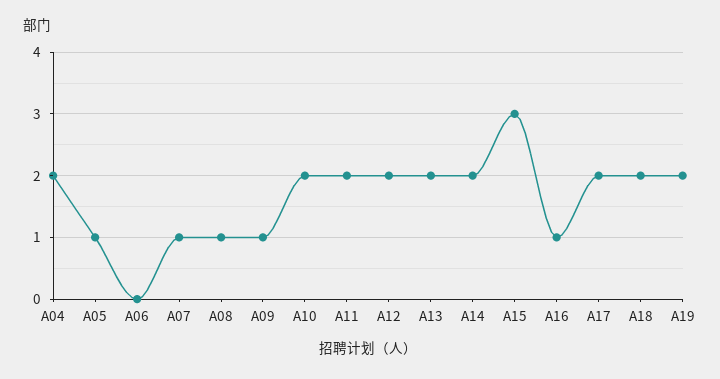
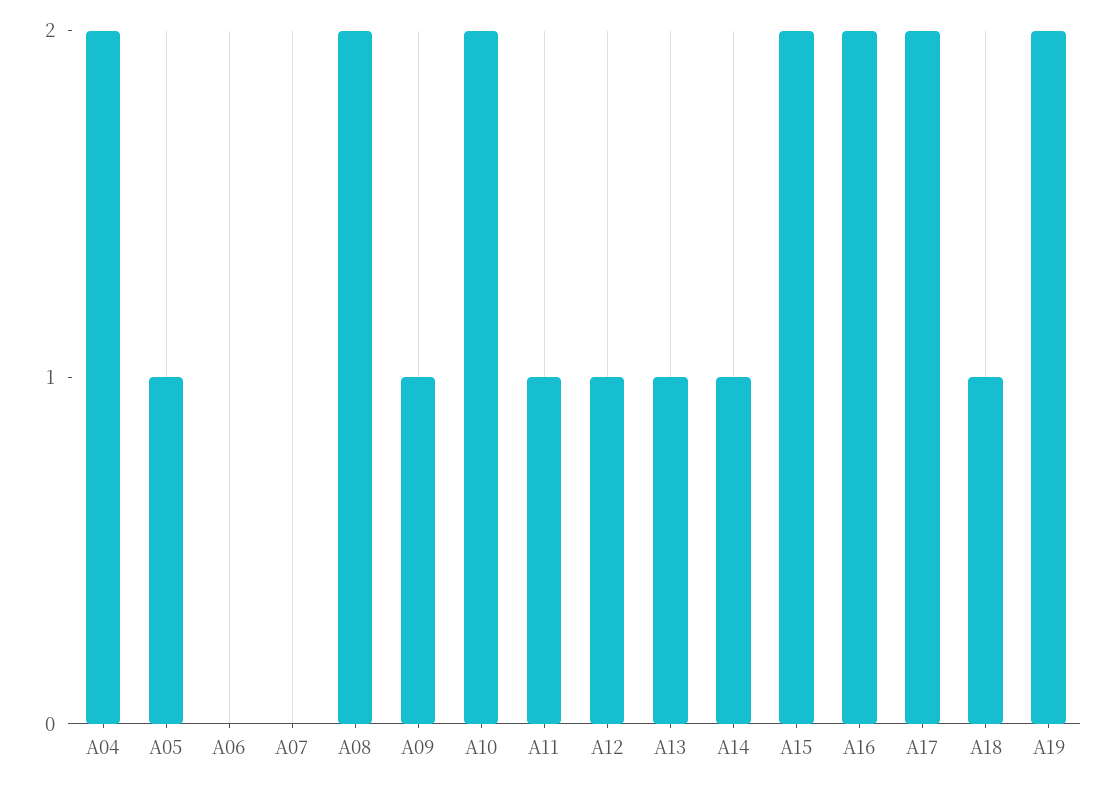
  {
    "A04": 2,
    "A05": 1,
    "A06": 0,
-   "A07": 1,
+   "A07": 0,
-   "A08": 1,
+   "A08": 2,
    "A09": 1,
    "A10": 2,
-   "A11": 2,
+   "A11": 1,
-   "A12": 2,
+   "A12": 1,
-   "A13": 2,
+   "A13": 1,
-   "A14": 2,
+   "A14": 1,
-   "A15": 3,
+   "A15": 2,
-   "A16": 1,
+   "A16": 2,
    "A17": 2,
-   "A18": 2,
+   "A18": 1,
    "A19": 2
  }

